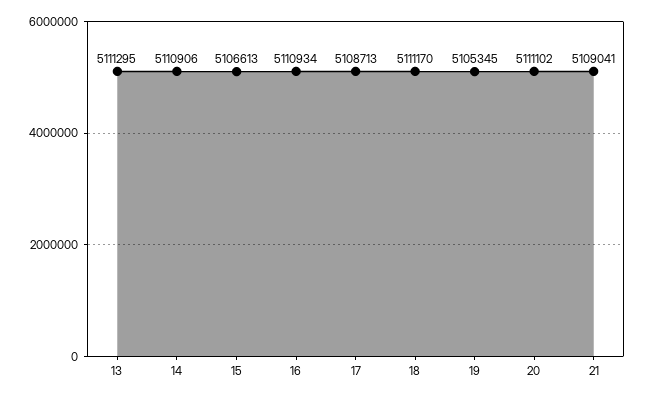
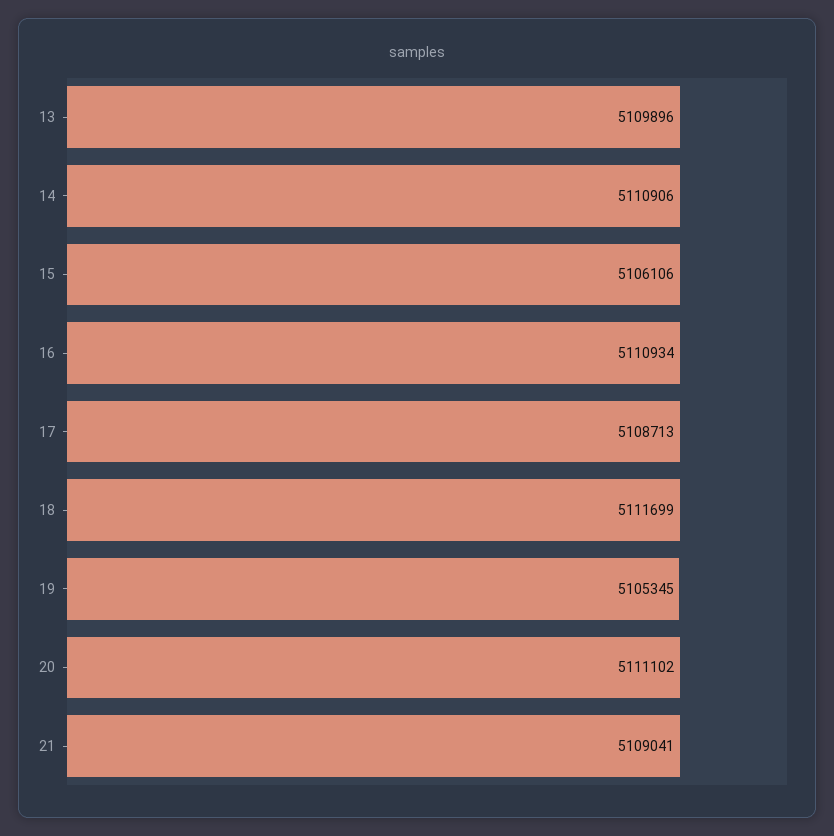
  {
-   "13": 5111295,
+   "13": 5109896,
    "14": 5110906,
-   "15": 5106613,
+   "15": 5106106,
    "16": 5110934,
    "17": 5108713,
-   "18": 5111170,
+   "18": 5111699,
    "19": 5105345,
    "20": 5111102,
    "21": 5109041
  }

